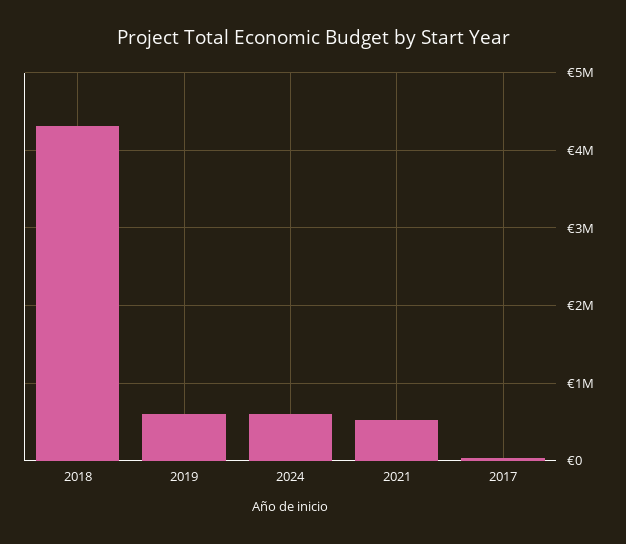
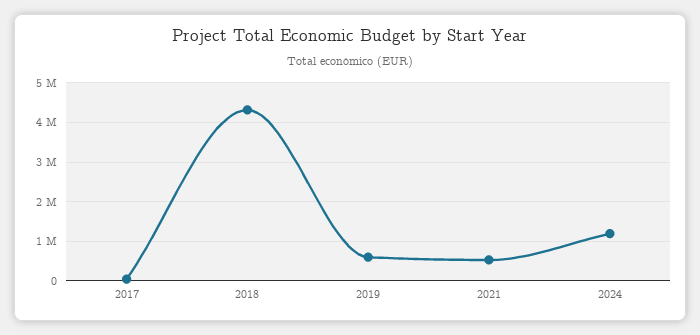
  {
    "2018": 4300000,
    "2019": 600000,
-   "2024": 600000,
+   "2024": 1200000,
    "2021": 500000,
    "2017": 0
  }

